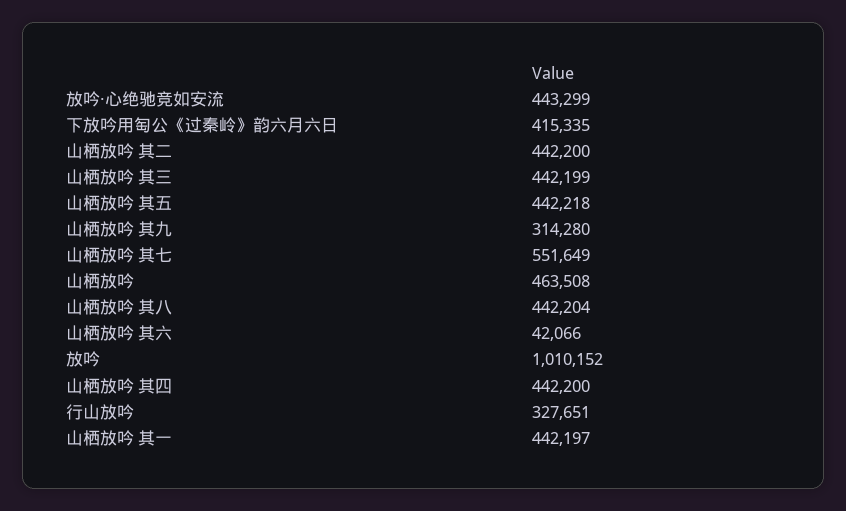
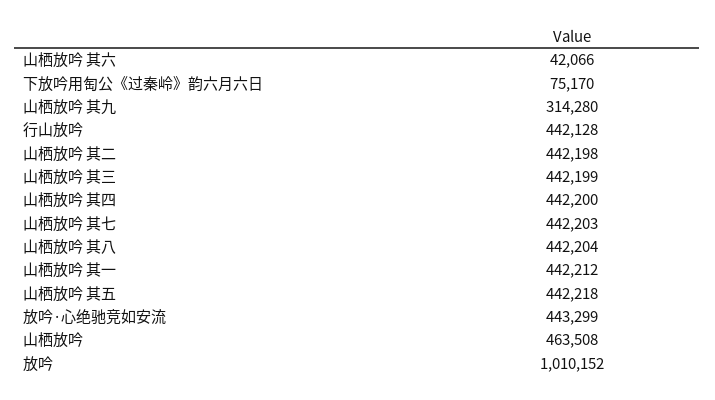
  {
    "放吟·心绝驰竞如安流": 443299,
-   "下放吟用匋公《过秦岭》韵六月六日": 415335,
+   "下放吟用匋公《过秦岭》韵六月六日": 75170,
-   "山栖放吟 其二": 442200,
+   "山栖放吟 其二": 442198,
    "山栖放吟 其三": 442199,
    "山栖放吟 其五": 442218,
    "山栖放吟 其九": 314280,
-   "山栖放吟 其七": 551649,
+   "山栖放吟 其七": 442203,
    "山栖放吟": 463508,
    "山栖放吟 其八": 442204,
    "山栖放吟 其六": 42066,
    "放吟": 1010152,
    "山栖放吟 其四": 442200,
-   "行山放吟": 327651,
+   "行山放吟": 442128,
-   "山栖放吟 其一": 442197
+   "山栖放吟 其一": 442212
  }

